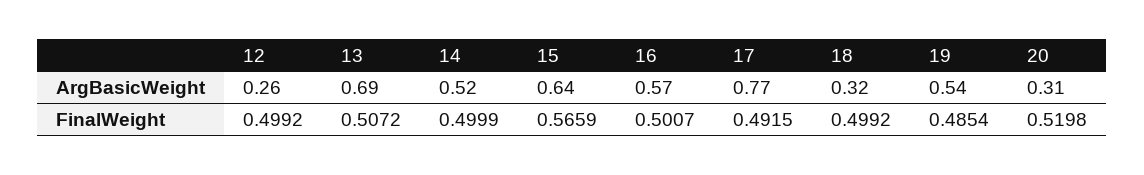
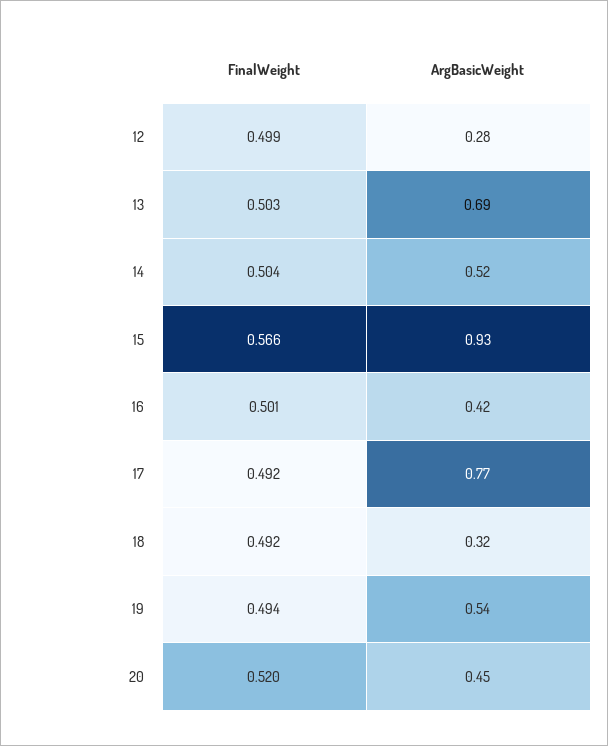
  {
    "12": {
-     "ArgBasicWeight": 0.26,
+     "ArgBasicWeight": 0.28,
      "FinalWeight": 0.4992
    },
    "13": {
      "ArgBasicWeight": 0.69,
-     "FinalWeight": 0.5072
+     "FinalWeight": 0.503
    },
    "14": {
      "ArgBasicWeight": 0.52,
-     "FinalWeight": 0.4999
+     "FinalWeight": 0.504
    },
    "15": {
-     "ArgBasicWeight": 0.64,
+     "ArgBasicWeight": 0.93,
      "FinalWeight": 0.5659
    },
    "16": {
-     "ArgBasicWeight": 0.57,
+     "ArgBasicWeight": 0.42,
      "FinalWeight": 0.5007
    },
    "17": {
      "ArgBasicWeight": 0.77,
      "FinalWeight": 0.4915
    },
    "18": {
      "ArgBasicWeight": 0.32,
-     "FinalWeight": 0.4992
+     "FinalWeight": 0.492
    },
    "19": {
      "ArgBasicWeight": 0.54,
-     "FinalWeight": 0.4854
+     "FinalWeight": 0.494
    },
    "20": {
-     "ArgBasicWeight": 0.31,
+     "ArgBasicWeight": 0.45,
      "FinalWeight": 0.5198
    }
  }

